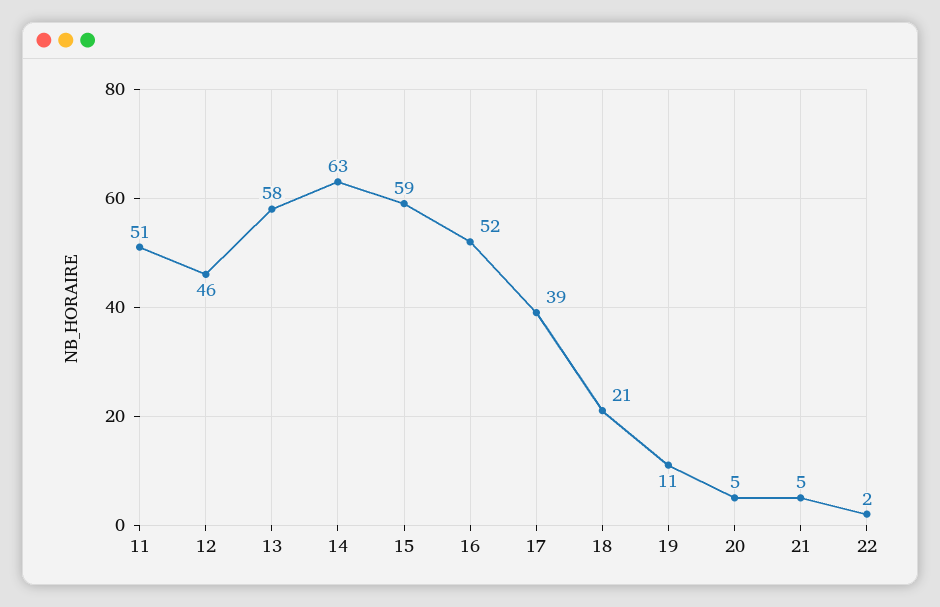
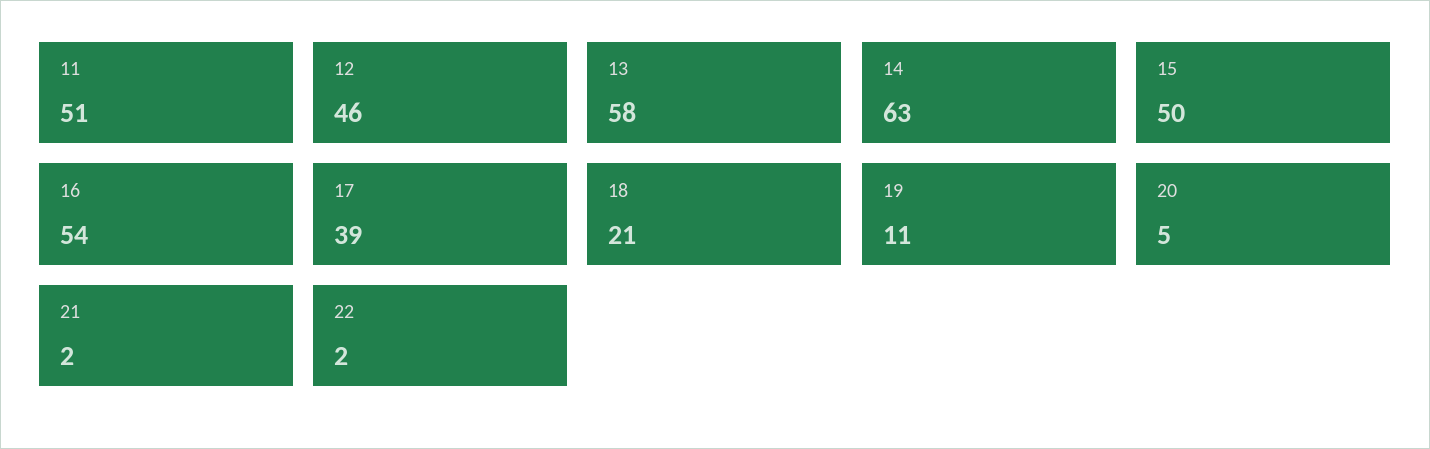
  {
    "11": 51,
    "12": 46,
    "13": 58,
    "14": 63,
-   "15": 59,
+   "15": 50,
-   "16": 52,
+   "16": 54,
    "17": 39,
    "18": 21,
    "19": 11,
    "20": 5,
-   "21": 5,
+   "21": 2,
    "22": 2
  }

